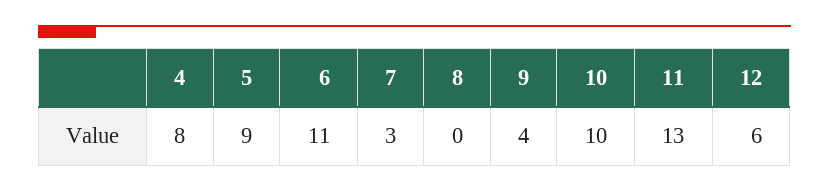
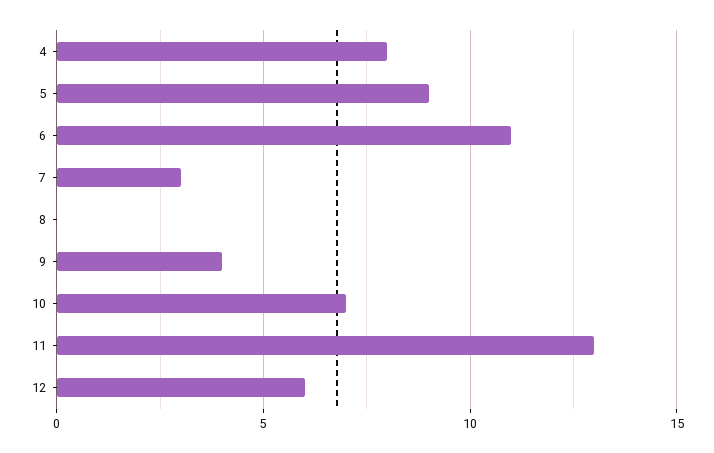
  {
    "4": 8,
    "5": 9,
    "6": 11,
    "7": 3,
    "8": 0,
    "9": 4,
-   "10": 10,
+   "10": 7,
    "11": 13,
    "12": 6
  }

